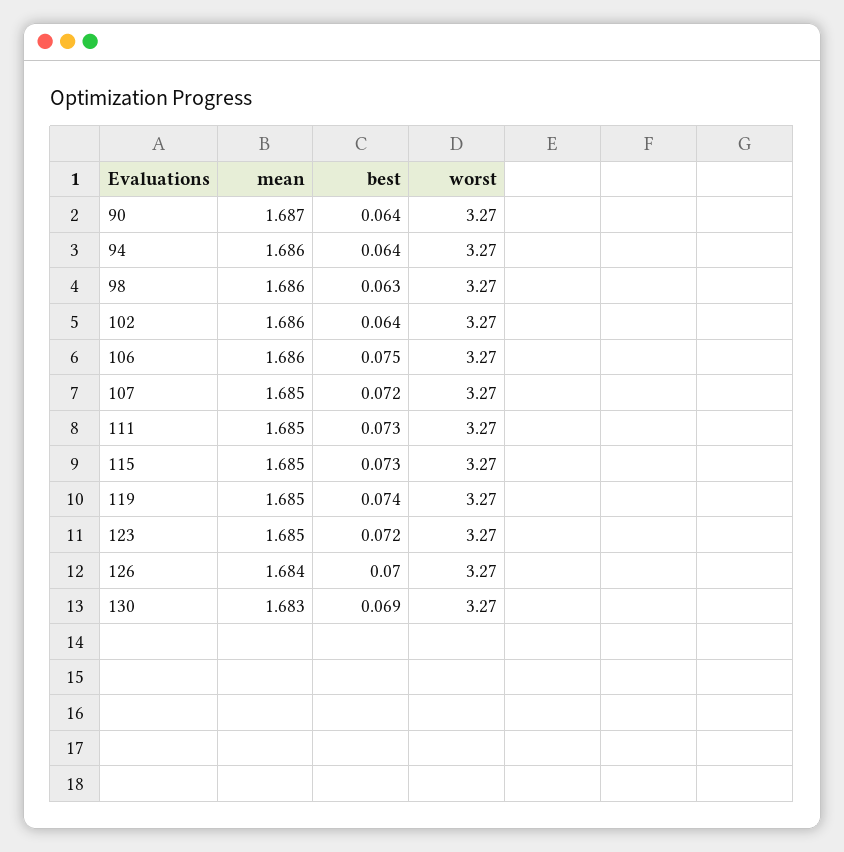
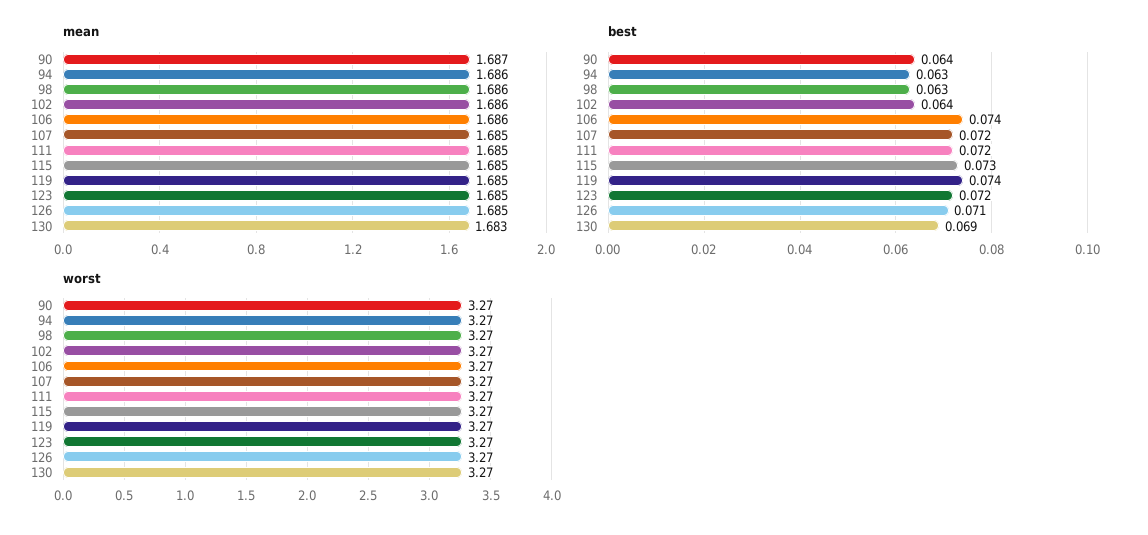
  {
    "mean": {
      "90": 1.687,
      "94": 1.686,
      "98": 1.686,
      "102": 1.686,
      "106": 1.686,
      "107": 1.685,
      "111": 1.685,
      "115": 1.685,
      "119": 1.685,
      "123": 1.685,
-     "126": 1.684,
+     "126": 1.685,
      "130": 1.683
    },
    "best": {
      "90": 0.064,
-     "94": 0.064,
+     "94": 0.063,
      "98": 0.063,
      "102": 0.064,
-     "106": 0.075,
+     "106": 0.074,
      "107": 0.072,
-     "111": 0.073,
+     "111": 0.072,
      "115": 0.073,
      "119": 0.074,
      "123": 0.072,
-     "126": 0.07,
+     "126": 0.071,
      "130": 0.069
    },
    "worst": {
      "90": 3.27,
      "94": 3.27,
      "98": 3.27,
      "102": 3.27,
      "106": 3.27,
      "107": 3.27,
      "111": 3.27,
      "115": 3.27,
      "119": 3.27,
      "123": 3.27,
      "126": 3.27,
      "130": 3.27
    }
  }

